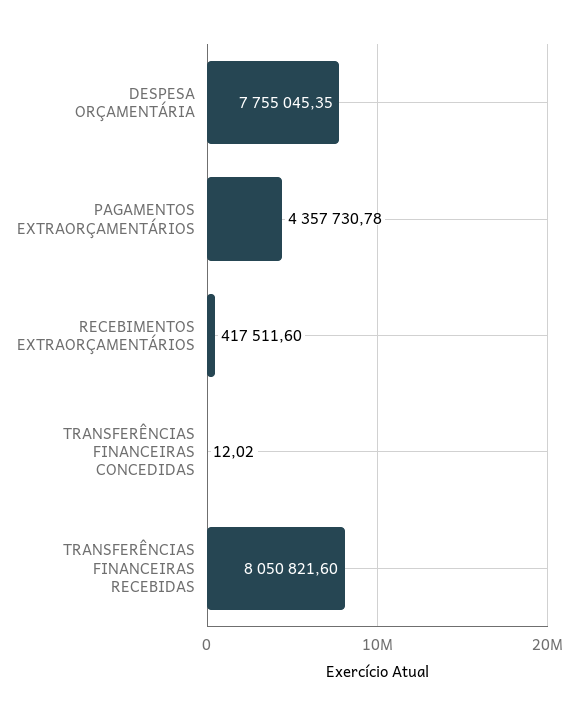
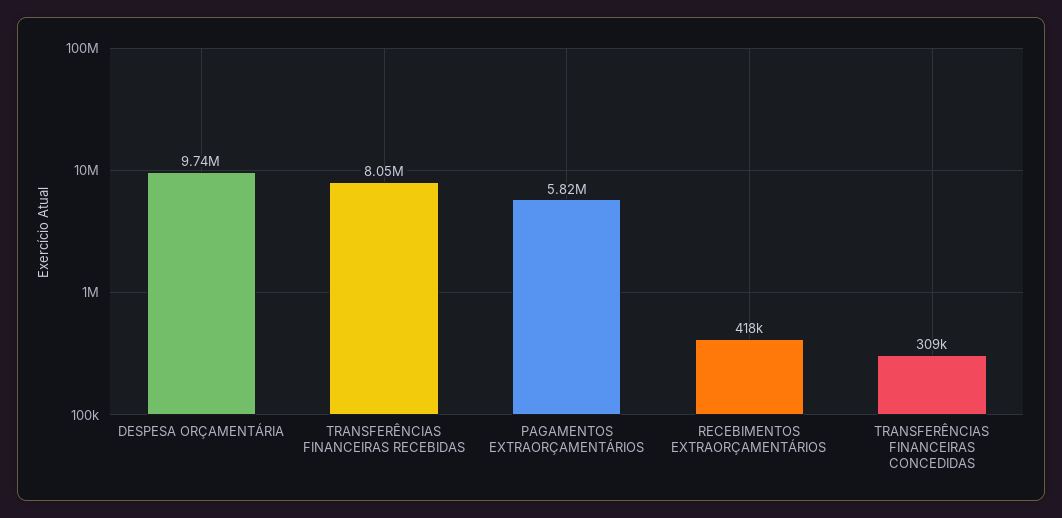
  {
-   "DESPESA ORÇAMENTÁRIA": 7755045.35,
+   "DESPESA ORÇAMENTÁRIA": 9740000,
-   "PAGAMENTOS EXTRAORÇAMENTÁRIOS": 4357730.78,
+   "PAGAMENTOS EXTRAORÇAMENTÁRIOS": 5820000,
    "RECEBIMENTOS EXTRAORÇAMENTÁRIOS": 417511.6,
-   "TRANSFERÊNCIAS FINANCEIRAS CONCEDIDAS": 12.02,
+   "TRANSFERÊNCIAS FINANCEIRAS CONCEDIDAS": 309000,
    "TRANSFERÊNCIAS FINANCEIRAS RECEBIDAS": 8050821.6
  }

